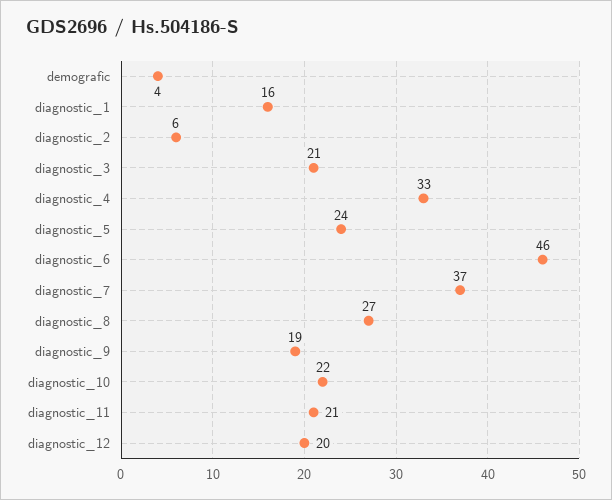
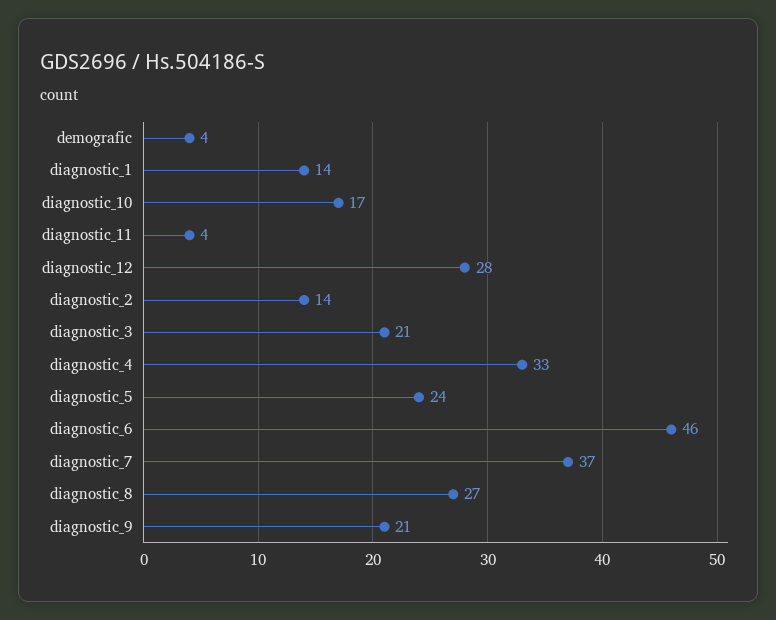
  {
    "demografic": 4,
-   "diagnostic_1": 16,
+   "diagnostic_1": 14,
-   "diagnostic_2": 6,
+   "diagnostic_2": 14,
    "diagnostic_3": 21,
    "diagnostic_4": 33,
    "diagnostic_5": 24,
    "diagnostic_6": 46,
    "diagnostic_7": 37,
    "diagnostic_8": 27,
-   "diagnostic_9": 19,
+   "diagnostic_9": 21,
-   "diagnostic_10": 22,
+   "diagnostic_10": 17,
-   "diagnostic_11": 21,
+   "diagnostic_11": 4,
-   "diagnostic_12": 20
+   "diagnostic_12": 28
  }

